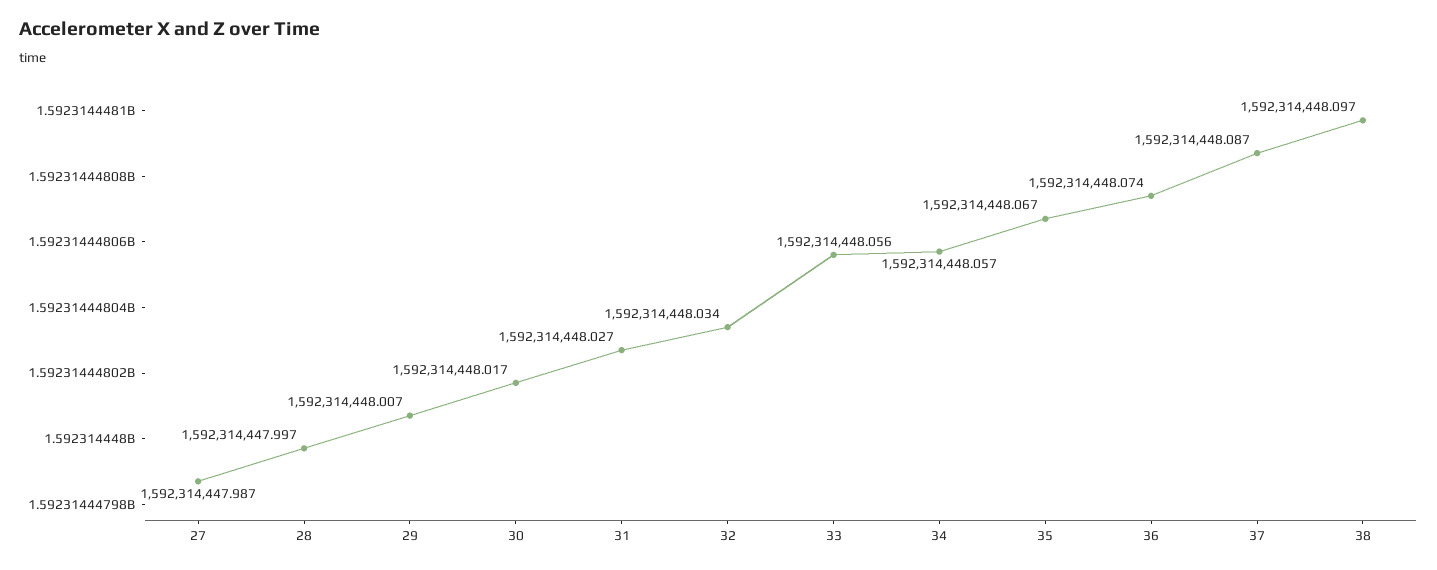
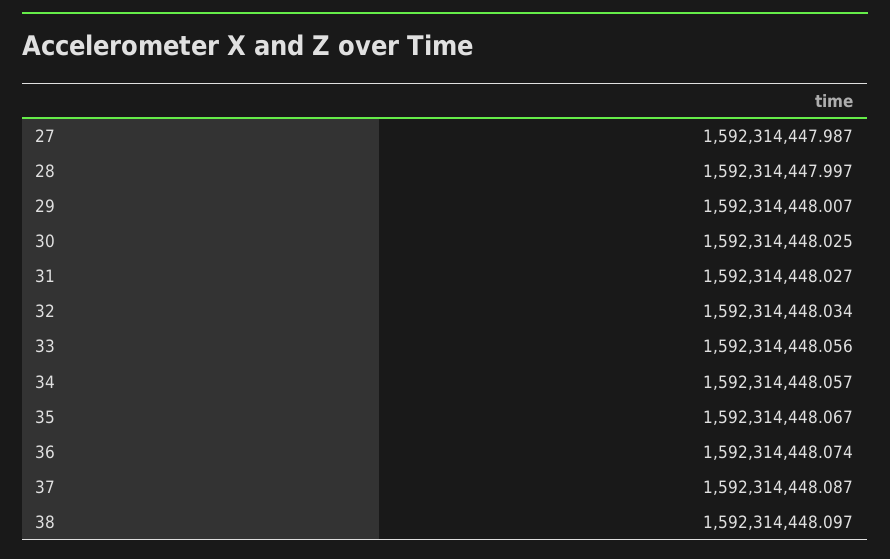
  {
    "27": 1592314447.987,
    "28": 1592314447.997,
    "29": 1592314448.007,
-   "30": 1592314448.017,
+   "30": 1592314448.025,
    "31": 1592314448.027,
    "32": 1592314448.034,
    "33": 1592314448.056,
    "34": 1592314448.057,
    "35": 1592314448.067,
    "36": 1592314448.074,
    "37": 1592314448.087,
    "38": 1592314448.097
  }

